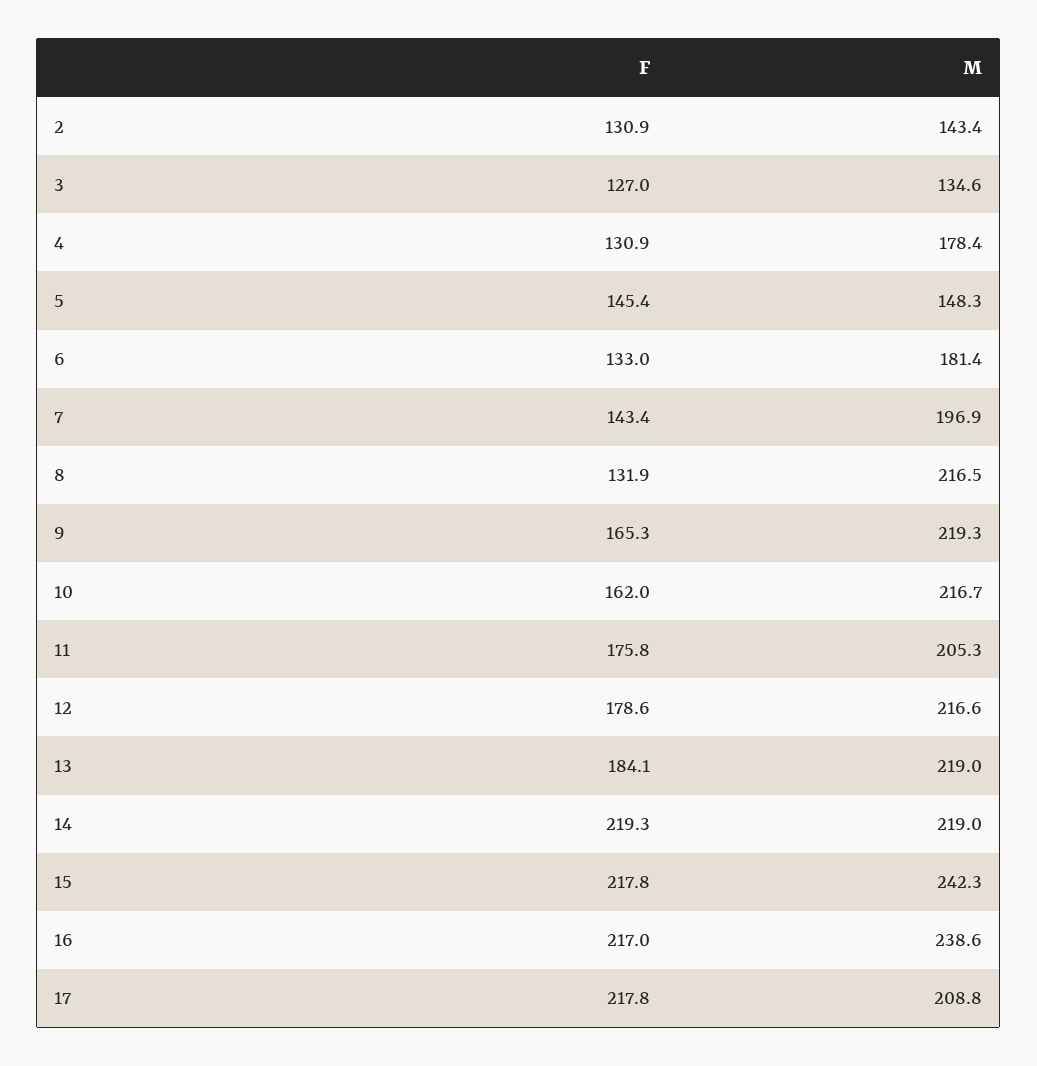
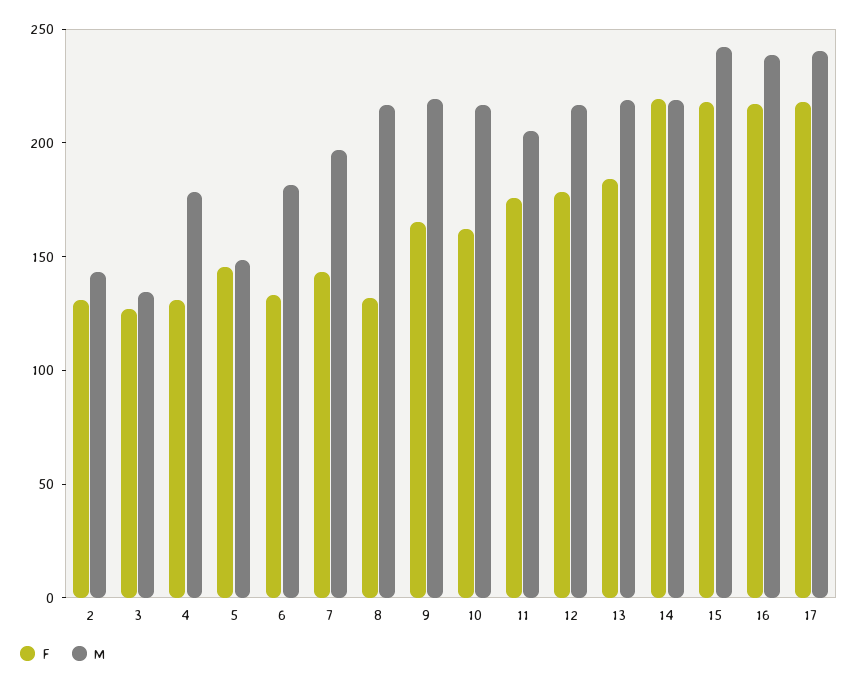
  {
    "F": {
      "2": 130.9,
      "3": 127,
      "4": 130.9,
      "5": 145.4,
      "6": 133,
      "7": 143.4,
      "8": 131.9,
      "9": 165.3,
      "10": 162,
      "11": 175.8,
      "12": 178.6,
      "13": 184.1,
      "14": 219.3,
      "15": 217.8,
      "16": 217,
      "17": 217.8
    },
    "M": {
      "2": 143.4,
      "3": 134.6,
      "4": 178.4,
      "5": 148.3,
      "6": 181.4,
      "7": 196.9,
      "8": 216.5,
      "9": 219.3,
      "10": 216.7,
      "11": 205.3,
      "12": 216.6,
      "13": 219,
      "14": 219,
      "15": 242.3,
      "16": 238.6,
-     "17": 208.8
+     "17": 240
    }
  }

